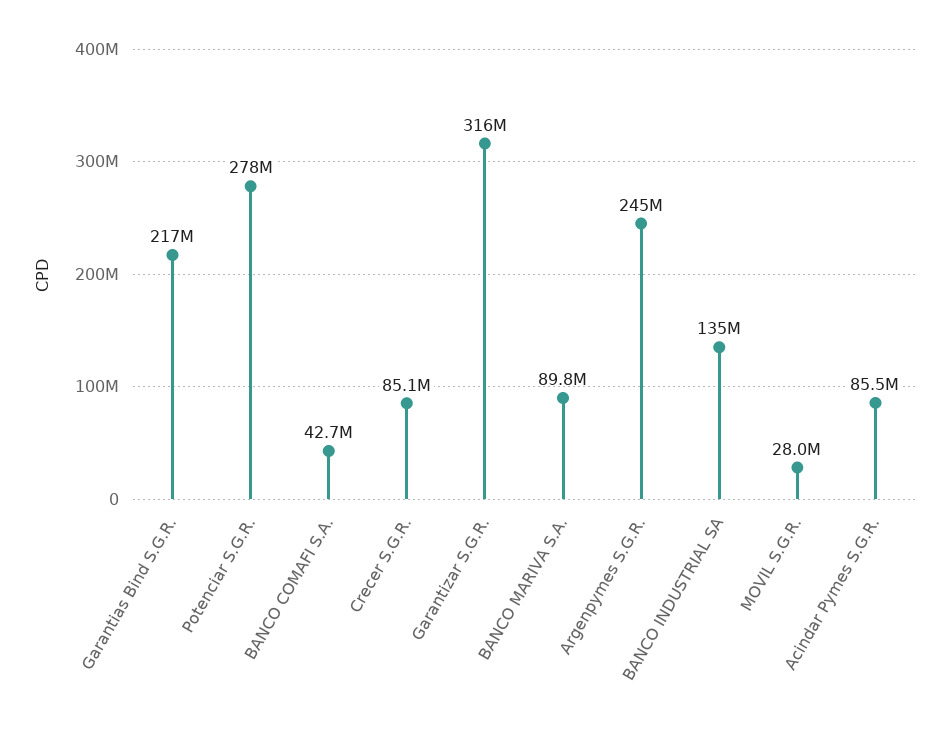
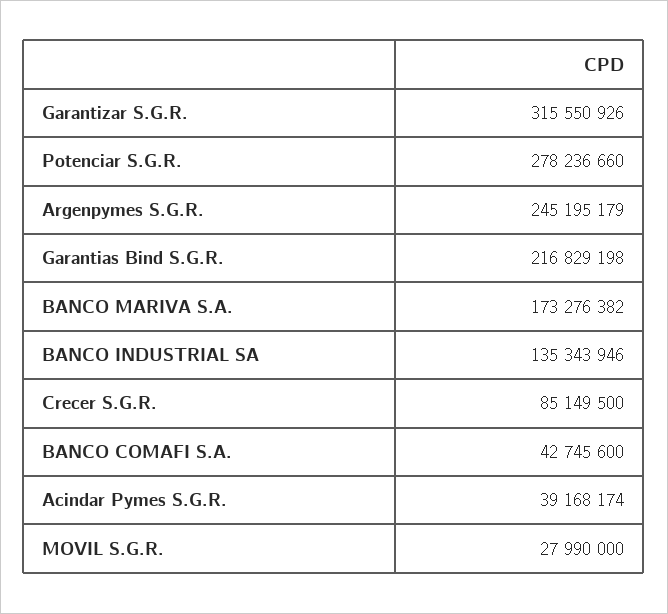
  {
    "Garantias Bind S.G.R.": 216829198,
    "Potenciar S.G.R.": 278236660,
    "BANCO COMAFI S.A.": 42745600,
    "Crecer S.G.R.": 85149500,
    "Garantizar S.G.R.": 315550926,
-   "BANCO MARIVA S.A.": 89800000,
+   "BANCO MARIVA S.A.": 173276382,
    "Argenpymes S.G.R.": 245195179,
    "BANCO INDUSTRIAL SA": 135343946,
    "MOVIL S.G.R.": 27990000,
-   "Acindar Pymes S.G.R.": 85500000
+   "Acindar Pymes S.G.R.": 39168174
  }

